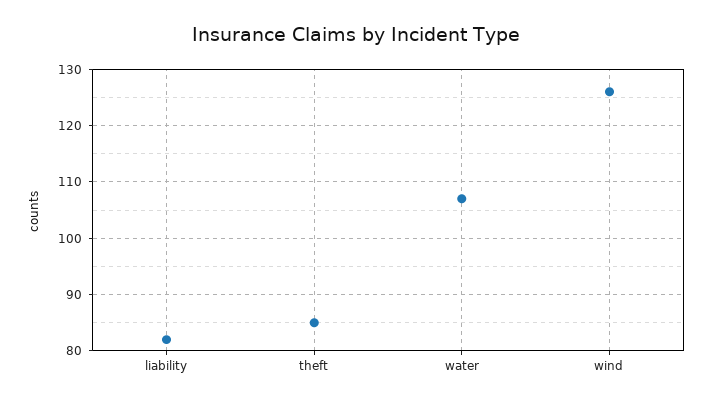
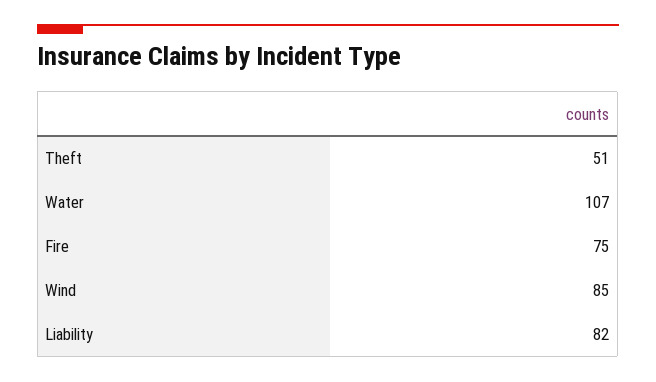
  {
    "liability": 82,
-   "theft": 85,
+   "theft": 51,
    "water": 107,
-   "wind": 125
+   "wind": 85,
+   "Fire": 75
  }

